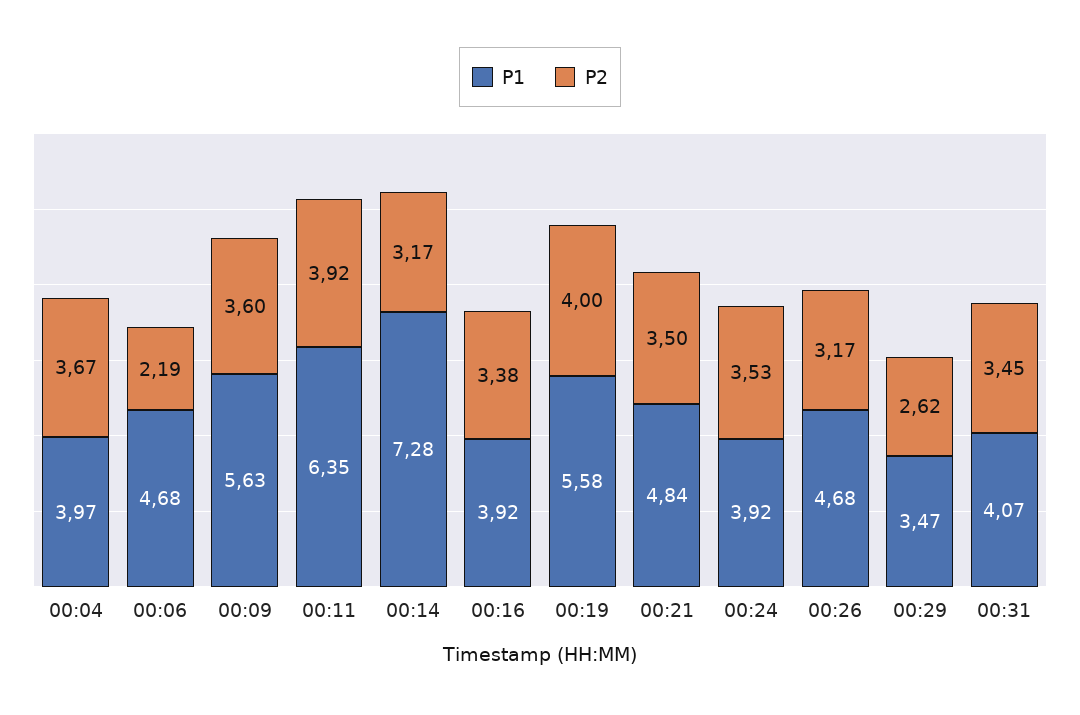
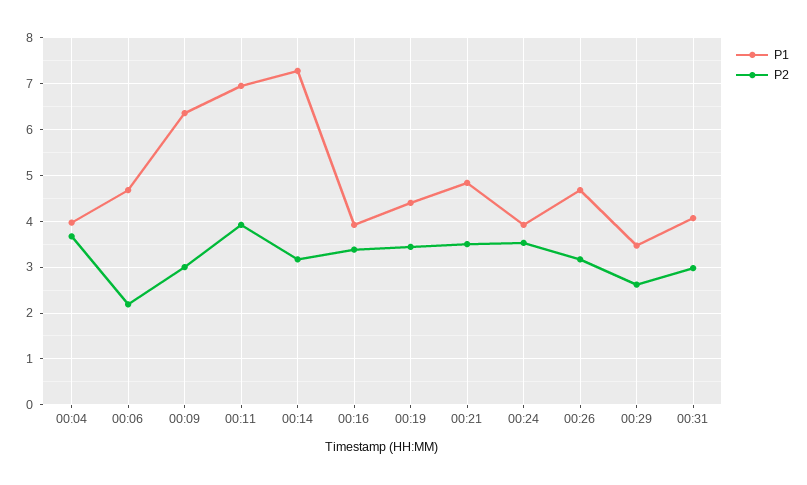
  {
    "P1": {
      "00:04": 3.97,
      "00:06": 4.68,
-     "00:09": 5.63,
+     "00:09": 6.4,
-     "00:11": 6.35,
+     "00:11": 7,
      "00:14": 7.28,
      "00:16": 3.92,
-     "00:19": 5.58,
+     "00:19": 4.4,
      "00:21": 4.84,
      "00:24": 3.92,
      "00:26": 4.68,
      "00:29": 3.47,
      "00:31": 4.07
    },
    "P2": {
      "00:04": 3.67,
      "00:06": 2.19,
-     "00:09": 3.6,
+     "00:09": 3,
      "00:11": 3.92,
      "00:14": 3.17,
      "00:16": 3.38,
-     "00:19": 4,
+     "00:19": 3.4,
      "00:21": 3.5,
      "00:24": 3.53,
      "00:26": 3.17,
      "00:29": 2.62,
-     "00:31": 3.45
+     "00:31": 3
    }
  }

